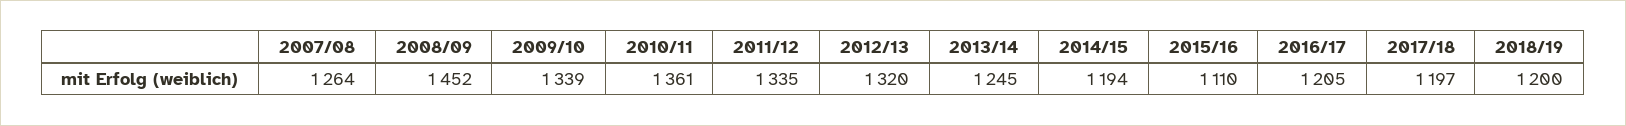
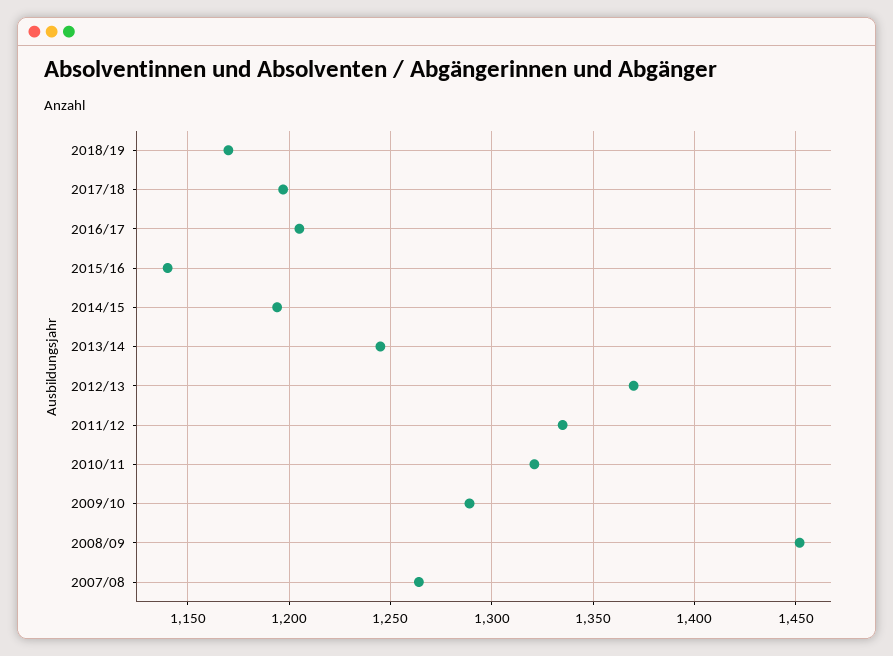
  {
    "2007/08": 1264,
    "2008/09": 1452,
-   "2009/10": 1339,
+   "2009/10": 1290,
-   "2010/11": 1361,
+   "2010/11": 1320,
    "2011/12": 1335,
-   "2012/13": 1320,
+   "2012/13": 1370,
    "2013/14": 1245,
    "2014/15": 1194,
-   "2015/16": 1110,
+   "2015/16": 1140,
    "2016/17": 1205,
    "2017/18": 1197,
-   "2018/19": 1200
+   "2018/19": 1170
  }

